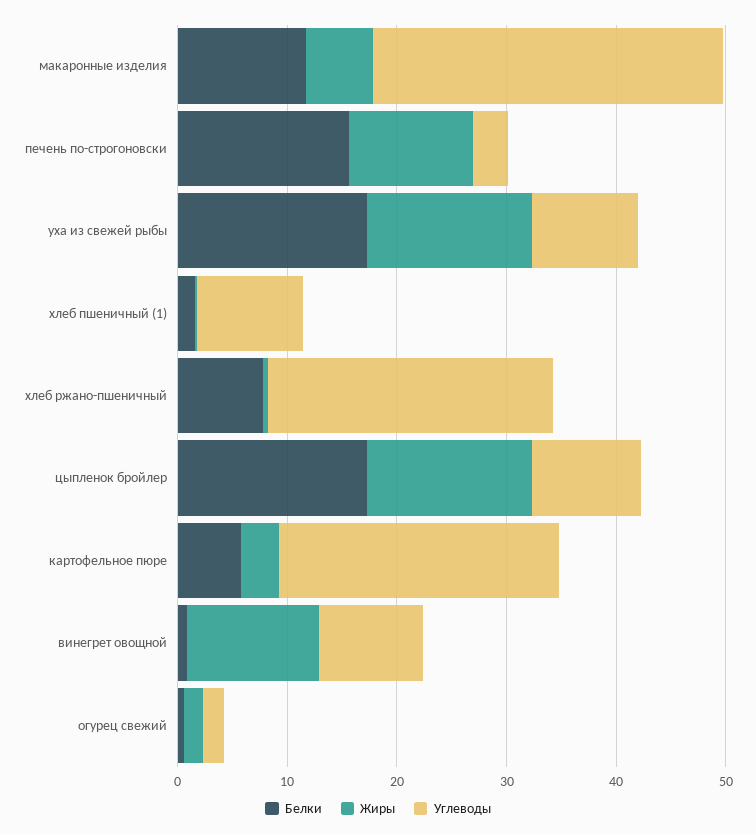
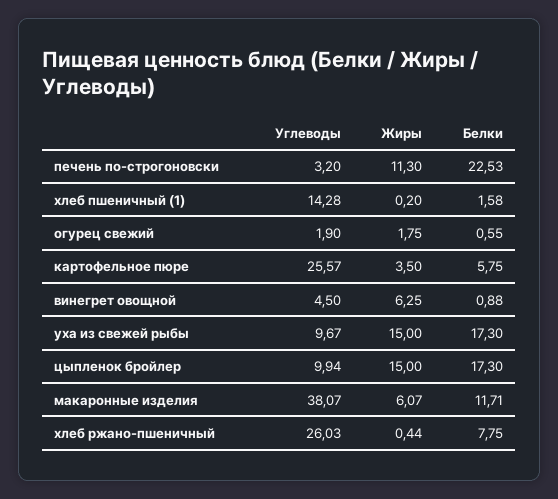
  {
    "Белки": {
      "макаронные изделия": 11.71,
-     "печень по-строгоновски": 16,
+     "печень по-строгоновски": 22.53,
      "уха из свежей рыбы": 17.3,
      "хлеб пшеничный (1)": 1.58,
      "хлеб ржано-пшеничный": 7.75,
      "цыпленок бройлер": 17.3,
      "картофельное пюре": 5.75,
      "винегрет овощной": 0.88,
      "огурец свежий": 0.55
    },
    "Жиры": {
      "макаронные изделия": 6.07,
      "печень по-строгоновски": 11.3,
      "уха из свежей рыбы": 15,
      "хлеб пшеничный (1)": 0.2,
      "хлеб ржано-пшеничный": 0.44,
      "цыпленок бройлер": 15,
      "картофельное пюре": 3.5,
-     "винегрет овощной": 12,
+     "винегрет овощной": 6.25,
      "огурец свежий": 1.75
    },
    "Углеводы": {
-     "макаронные изделия": 32,
+     "макаронные изделия": 38.07,
      "печень по-строгоновски": 3.2,
      "уха из свежей рыбы": 9.67,
-     "хлеб пшеничный (1)": 10,
+     "хлеб пшеничный (1)": 14.28,
      "хлеб ржано-пшеничный": 26.03,
      "цыпленок бройлер": 9.94,
      "картофельное пюре": 25.57,
-     "винегрет овощной": 10,
+     "винегрет овощной": 4.5,
      "огурец свежий": 1.9
    }
  }

